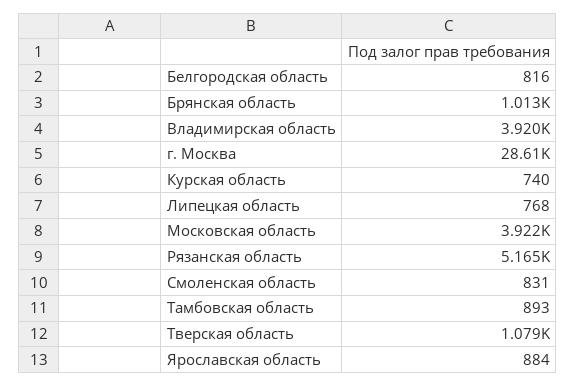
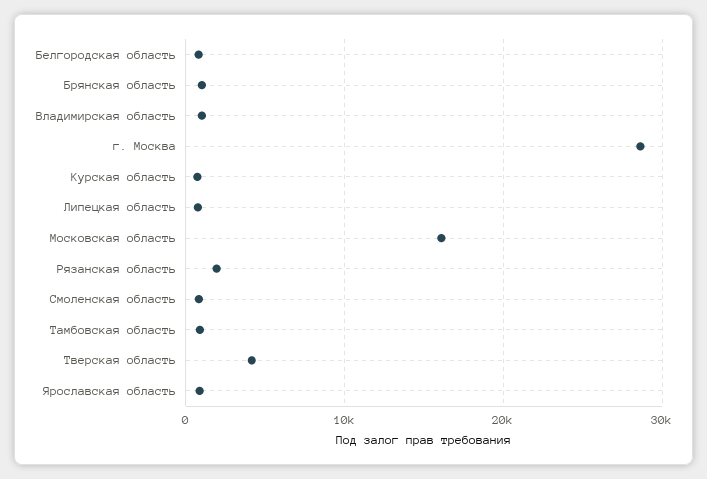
  {
    "Белгородская область": 816,
    "Брянская область": 1013,
-   "Владимирская область": 3920,
+   "Владимирская область": 1000,
    "г. Москва": 28610,
    "Курская область": 740,
    "Липецкая область": 768,
-   "Московская область": 3922,
+   "Московская область": 16000,
-   "Рязанская область": 5165,
+   "Рязанская область": 2000,
    "Смоленская область": 831,
    "Тамбовская область": 893,
-   "Тверская область": 1079,
+   "Тверская область": 4000,
    "Ярославская область": 884
  }

